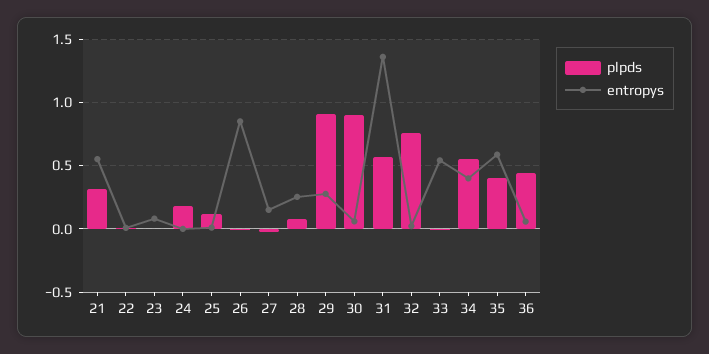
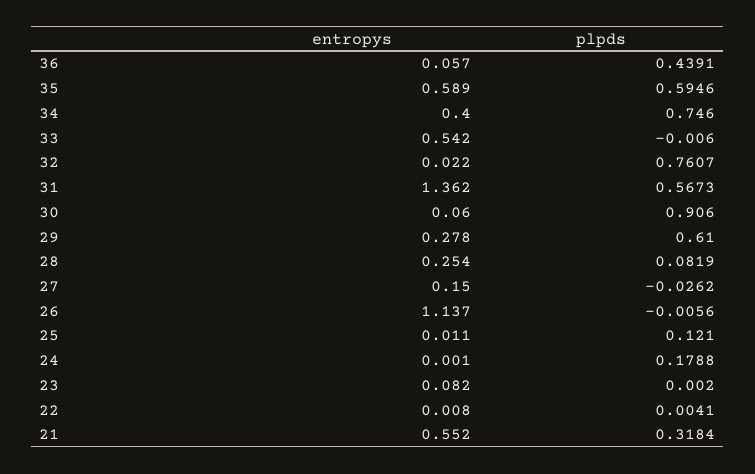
  {
    "plpds": {
      "21": 0.3184,
      "22": 0.0041,
      "23": 0.002,
      "24": 0.1788,
      "25": 0.121,
      "26": -0.0056,
      "27": -0.0262,
      "28": 0.0819,
-     "29": 0.9,
+     "29": 0.61,
      "30": 0.906,
      "31": 0.5673,
      "32": 0.7607,
      "33": -0.006,
-     "34": 0.55,
+     "34": 0.746,
-     "35": 0.4,
+     "35": 0.5946,
      "36": 0.4391
    },
    "entropys": {
      "21": 0.552,
      "22": 0.008,
      "23": 0.082,
      "24": 0.001,
      "25": 0.011,
-     "26": 0.85,
+     "26": 1.137,
      "27": 0.15,
      "28": 0.254,
      "29": 0.278,
      "30": 0.06,
      "31": 1.362,
      "32": 0.022,
      "33": 0.542,
      "34": 0.4,
      "35": 0.589,
      "36": 0.057
    }
  }

